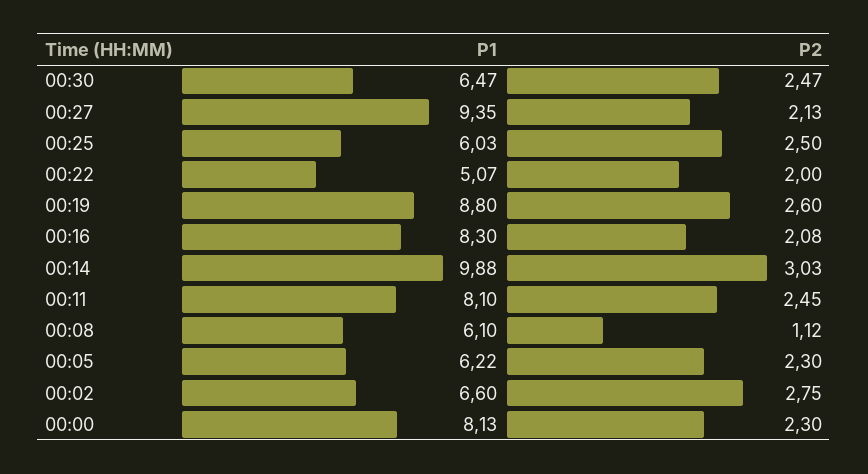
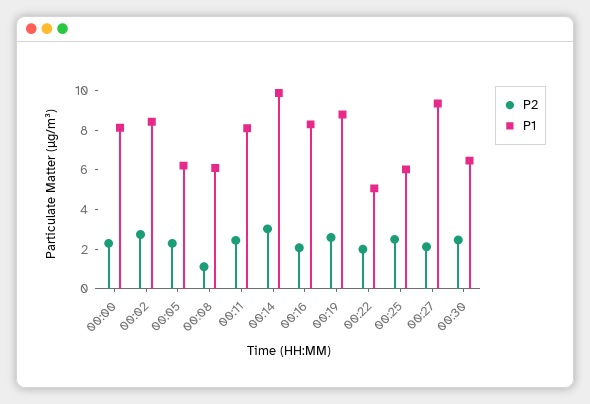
  {
    "P1": {
      "00:30": 6.47,
      "00:27": 9.35,
      "00:25": 6.03,
      "00:22": 5.07,
      "00:19": 8.8,
      "00:16": 8.3,
      "00:14": 9.88,
      "00:11": 8.1,
      "00:08": 6.1,
      "00:05": 6.22,
-     "00:02": 6.6,
+     "00:02": 8.5,
      "00:00": 8.13
    },
    "P2": {
      "00:30": 2.47,
      "00:27": 2.13,
      "00:25": 2.5,
      "00:22": 2,
      "00:19": 2.6,
      "00:16": 2.08,
      "00:14": 3.03,
      "00:11": 2.45,
      "00:08": 1.12,
      "00:05": 2.3,
      "00:02": 2.75,
      "00:00": 2.3
    }
  }

